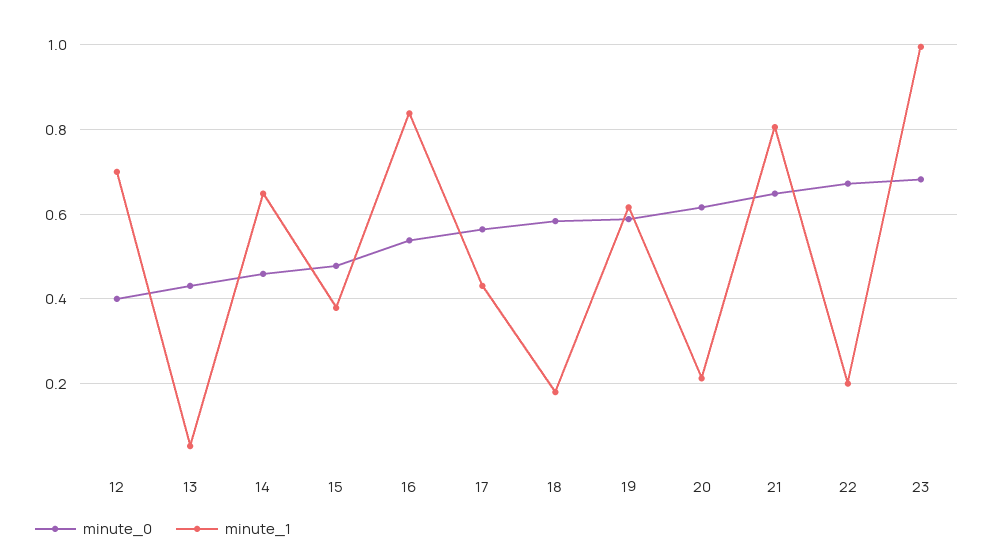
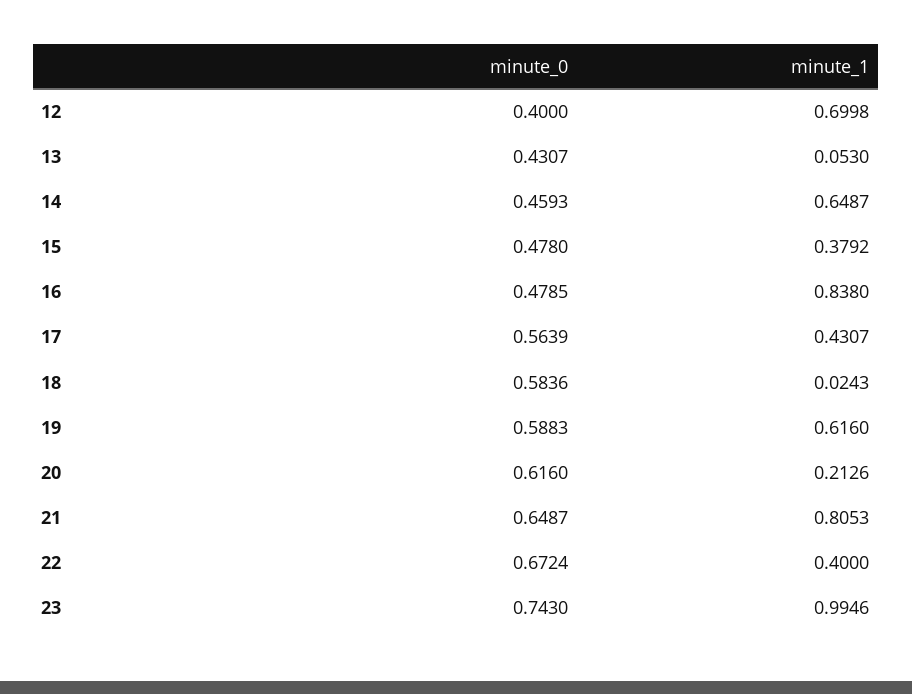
  {
    "minute_0": {
      "12": 0.4,
      "13": 0.4307,
      "14": 0.4593,
      "15": 0.478,
-     "16": 0.54,
+     "16": 0.4785,
      "17": 0.5639,
      "18": 0.5836,
      "19": 0.5883,
      "20": 0.616,
      "21": 0.6487,
      "22": 0.6724,
-     "23": 0.68
+     "23": 0.743
    },
    "minute_1": {
      "12": 0.6998,
      "13": 0.053,
      "14": 0.6487,
      "15": 0.3792,
      "16": 0.838,
      "17": 0.4307,
-     "18": 0.18,
+     "18": 0.0243,
      "19": 0.616,
      "20": 0.2126,
      "21": 0.8053,
-     "22": 0.2,
+     "22": 0.4,
      "23": 0.9946
    }
  }

